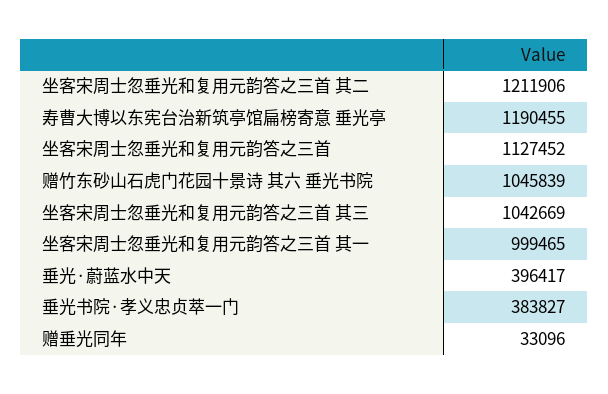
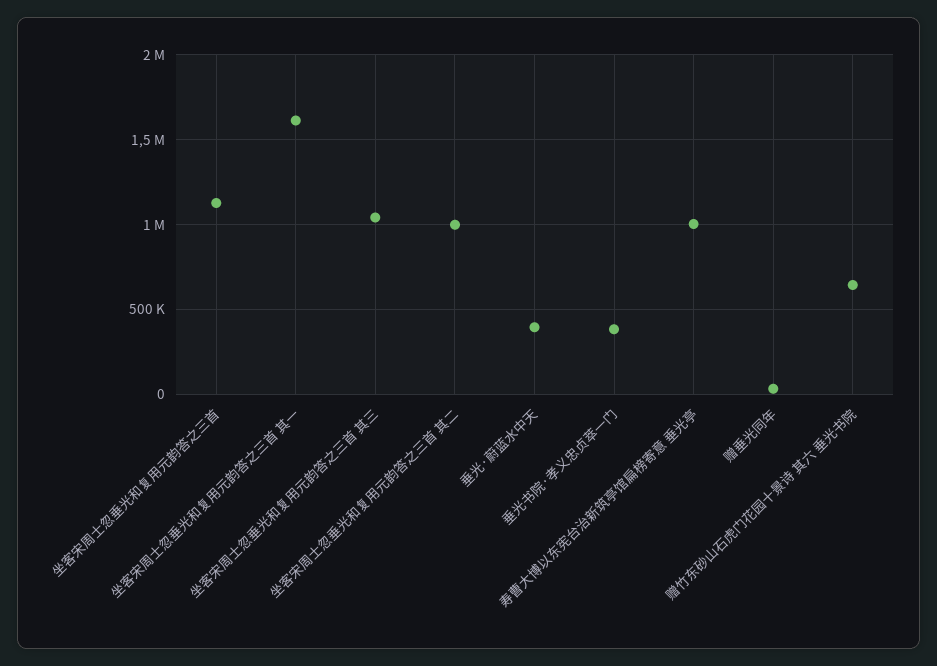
  {
-   "坐客宋周士忽垂光和复用元韵答之三首 其二": 1211906,
+   "坐客宋周士忽垂光和复用元韵答之三首 其二": 1000000,
-   "寿曹大博以东宪台治新筑亭馆扁榜寄意 垂光亭": 1190455,
+   "寿曹大博以东宪台治新筑亭馆扁榜寄意 垂光亭": 1000000,
    "坐客宋周士忽垂光和复用元韵答之三首": 1127452,
-   "赠竹东砂山石虎门花园十景诗 其六 垂光书院": 1045839,
+   "赠竹东砂山石虎门花园十景诗 其六 垂光书院": 650000,
    "坐客宋周士忽垂光和复用元韵答之三首 其三": 1042669,
-   "坐客宋周士忽垂光和复用元韵答之三首 其一": 999465,
+   "坐客宋周士忽垂光和复用元韵答之三首 其一": 1600000,
    "垂光·蔚蓝水中天": 396417,
    "垂光书院·孝义忠贞萃一门": 383827,
    "赠垂光同年": 33096
  }

